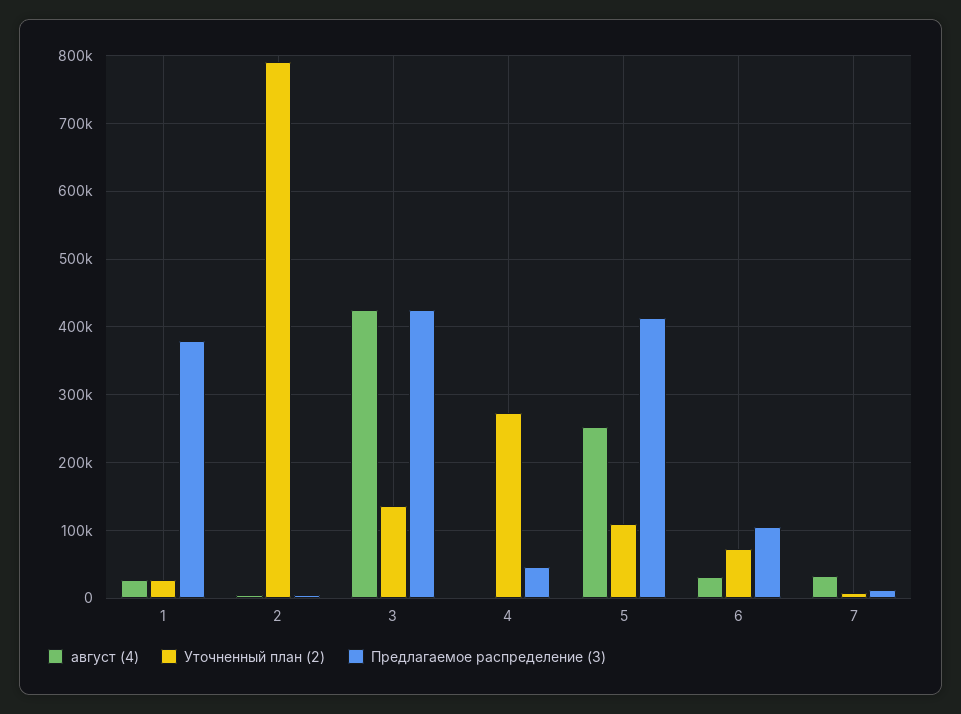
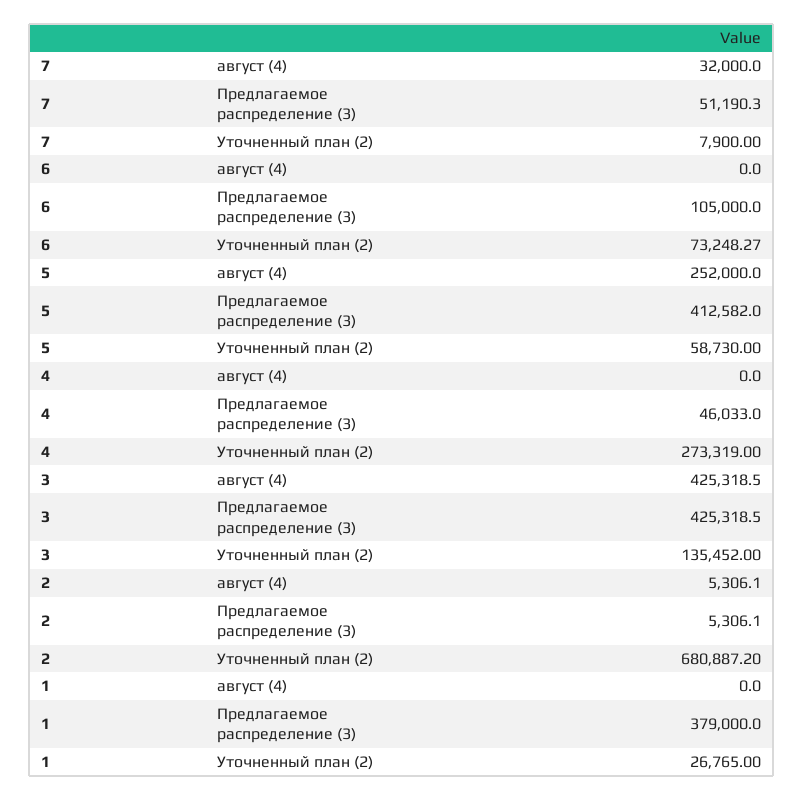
  {
    "август (4)": {
-     "1": 30000,
+     "1": 0,
      "2": 5306.1,
      "3": 425318.5,
      "4": 0,
      "5": 252000,
-     "6": 30000,
+     "6": 0,
      "7": 32000
    },
    "Уточненный план (2)": {
      "1": 26765,
-     "2": 790000,
+     "2": 680887.2,
      "3": 135452,
      "4": 273319,
-     "5": 110000,
+     "5": 58730,
      "6": 73248.27,
      "7": 7900
    },
    "Предлагаемое распределение (3)": {
      "1": 379000,
      "2": 5306.1,
      "3": 425318.5,
      "4": 46033,
      "5": 412582,
      "6": 105000,
-     "7": 10000
+     "7": 51190.3
    }
  }

